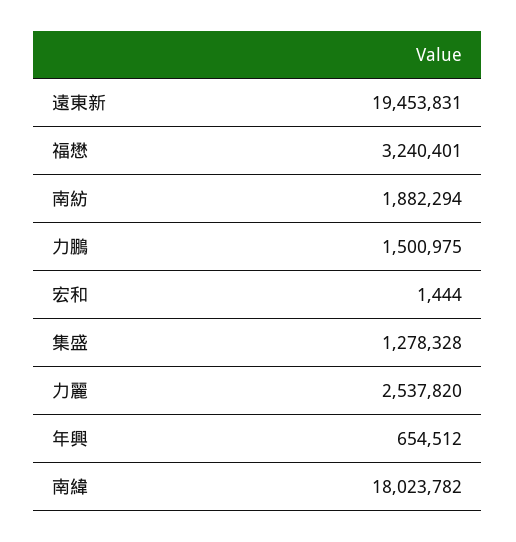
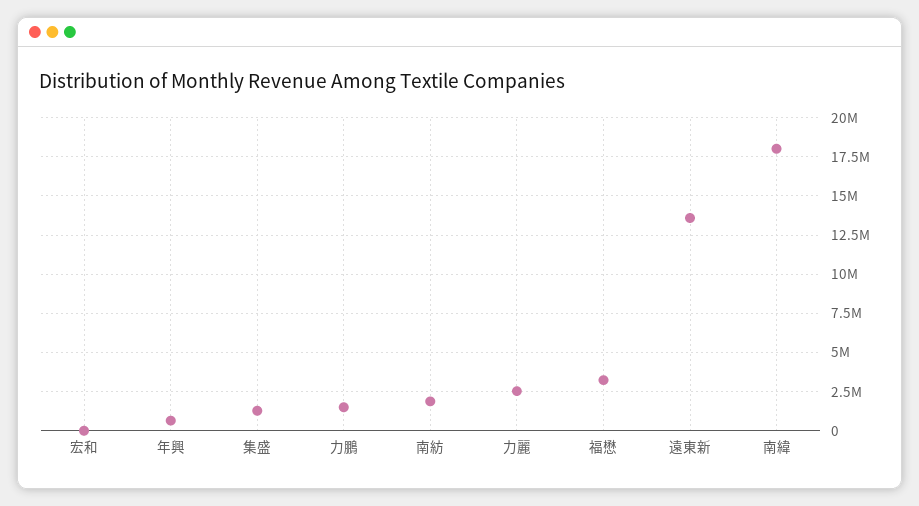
  {
-   "遠東新": 19453831,
+   "遠東新": 13500000,
    "福懋": 3240401,
    "南紡": 1882294,
    "力鵬": 1500975,
    "宏和": 1444,
    "集盛": 1278328,
    "力麗": 2537820,
    "年興": 654512,
    "南緯": 18023782
  }

